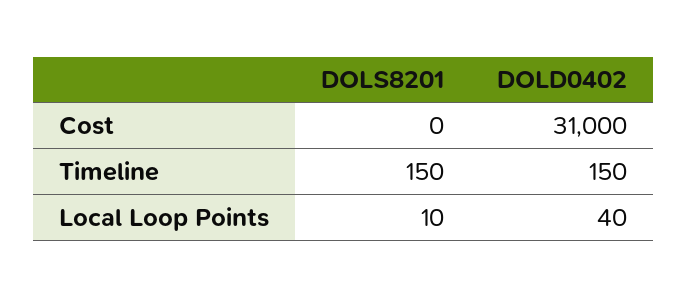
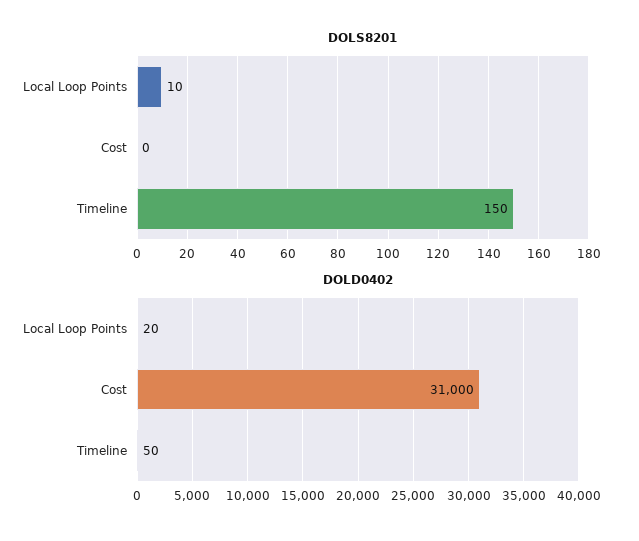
  {
    "DOLS8201": {
      "Cost": 0,
      "Timeline": 150,
      "Local Loop Points": 10
    },
    "DOLD0402": {
      "Cost": 31000,
-     "Timeline": 150,
+     "Timeline": 50,
-     "Local Loop Points": 40
+     "Local Loop Points": 20
    }
  }

